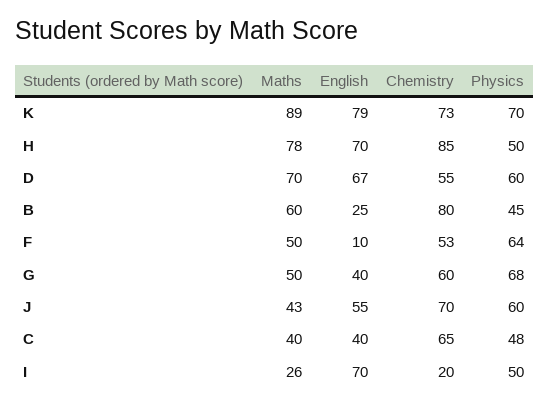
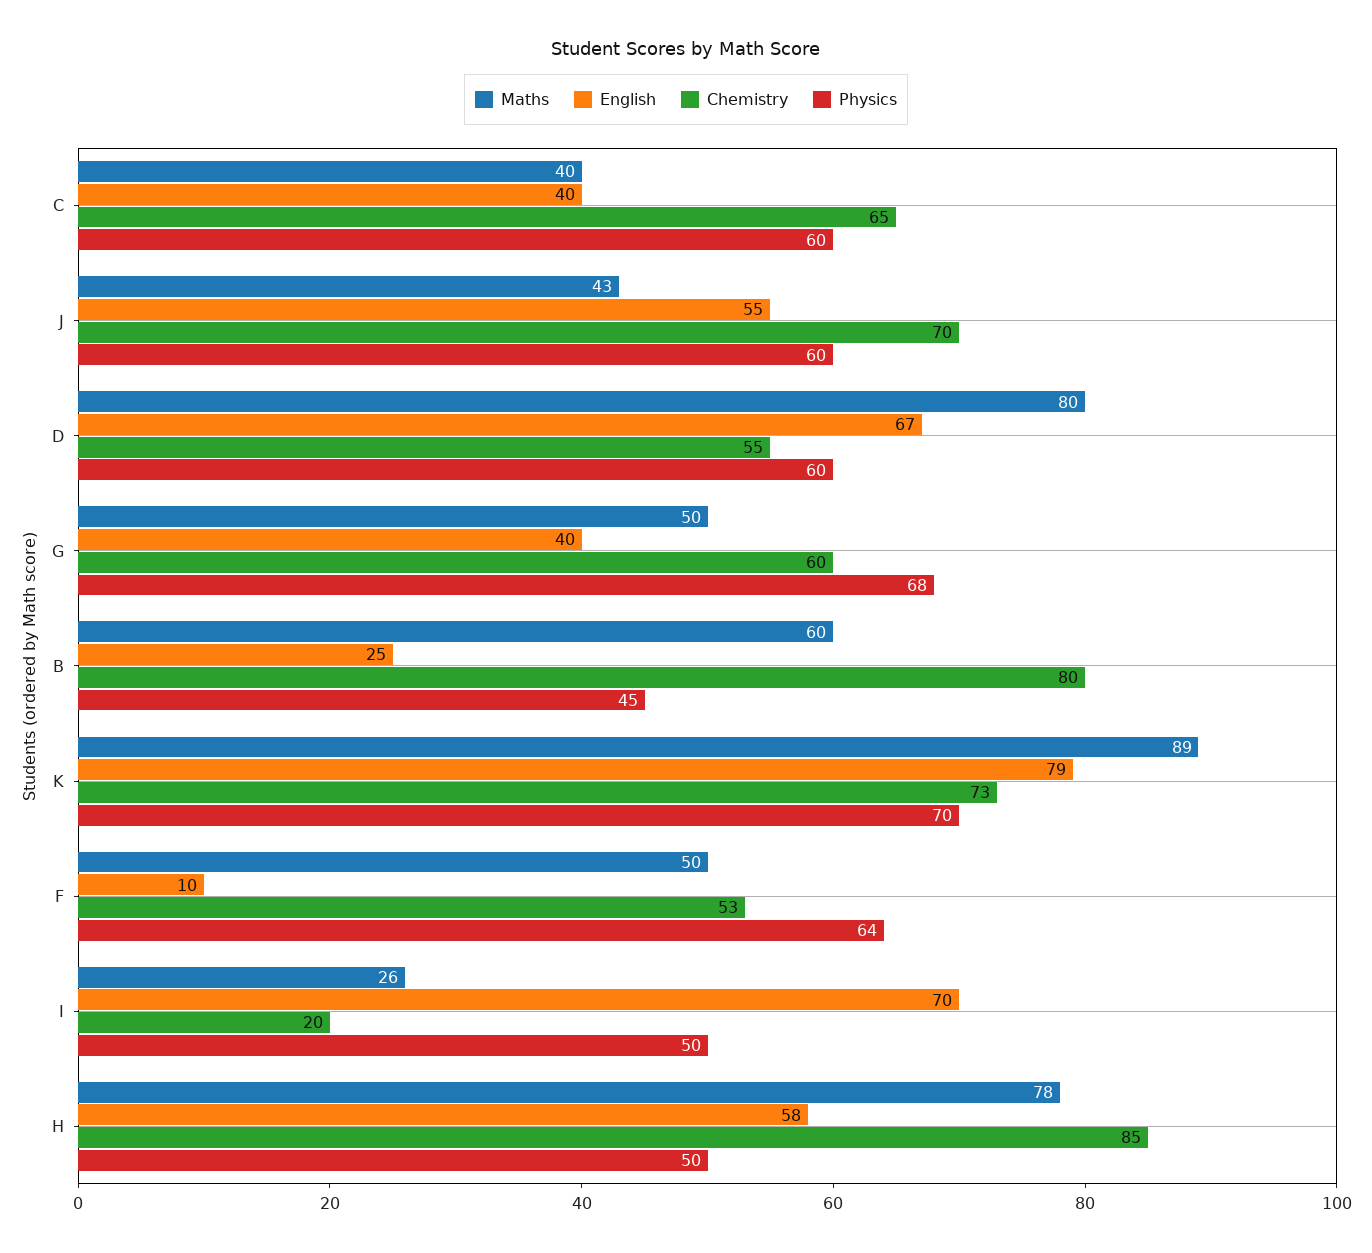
  {
    "Maths": {
      "K": 89,
      "H": 78,
-     "D": 70,
+     "D": 80,
      "B": 60,
      "F": 50,
      "G": 50,
      "J": 43,
      "C": 40,
      "I": 26
    },
    "English": {
      "K": 79,
-     "H": 70,
+     "H": 58,
      "D": 67,
      "B": 25,
      "F": 10,
      "G": 40,
      "J": 55,
      "C": 40,
      "I": 70
    },
    "Chemistry": {
      "K": 73,
      "H": 85,
      "D": 55,
      "B": 80,
      "F": 53,
      "G": 60,
      "J": 70,
      "C": 65,
      "I": 20
    },
    "Physics": {
      "K": 70,
      "H": 50,
      "D": 60,
      "B": 45,
      "F": 64,
      "G": 68,
      "J": 60,
-     "C": 48,
+     "C": 60,
      "I": 50
    }
  }

